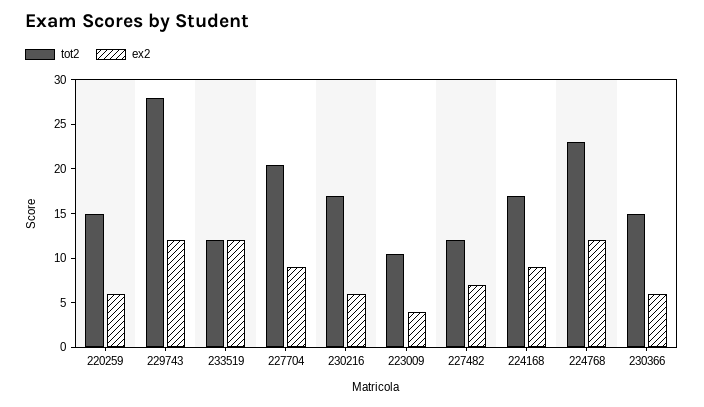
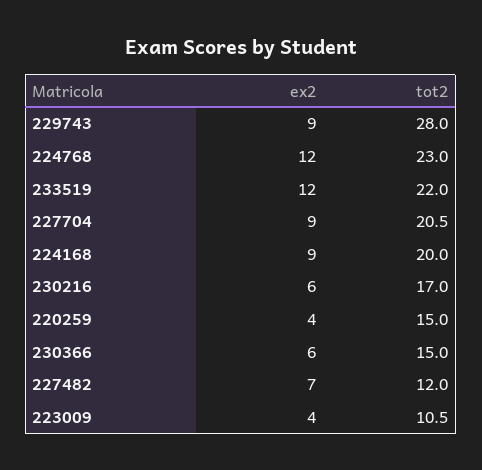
  {
    "tot2": {
      "220259": 15,
      "229743": 28,
-     "233519": 12,
+     "233519": 22,
      "227704": 20.5,
      "230216": 17,
      "223009": 10.5,
      "227482": 12,
-     "224168": 17,
+     "224168": 20,
      "224768": 23,
      "230366": 15
    },
    "ex2": {
-     "220259": 6,
+     "220259": 4,
-     "229743": 12,
+     "229743": 9,
      "233519": 12,
      "227704": 9,
      "230216": 6,
      "223009": 4,
      "227482": 7,
      "224168": 9,
      "224768": 12,
      "230366": 6
    }
  }

